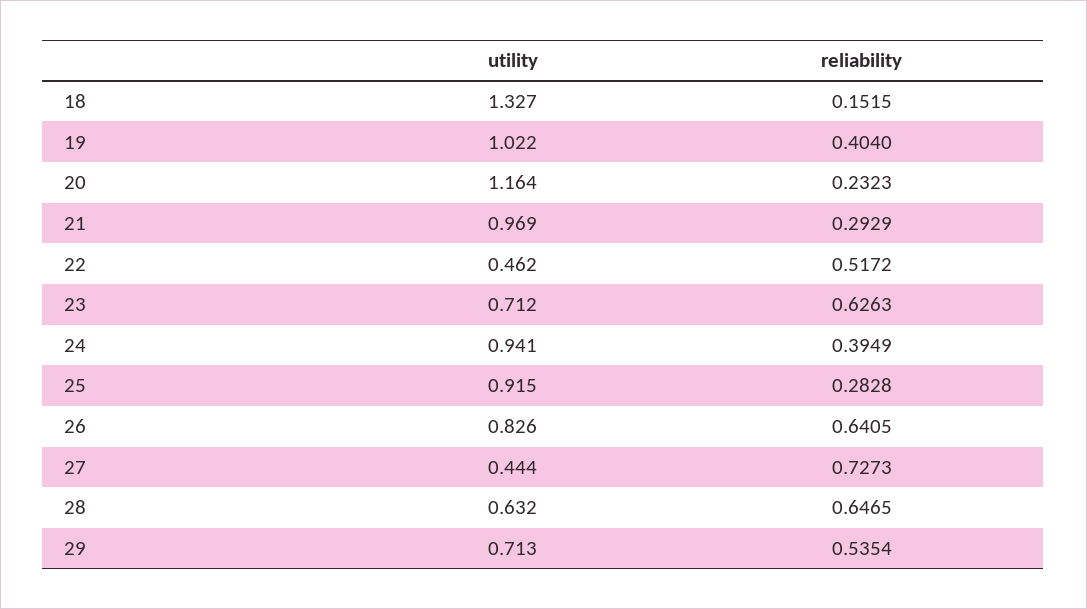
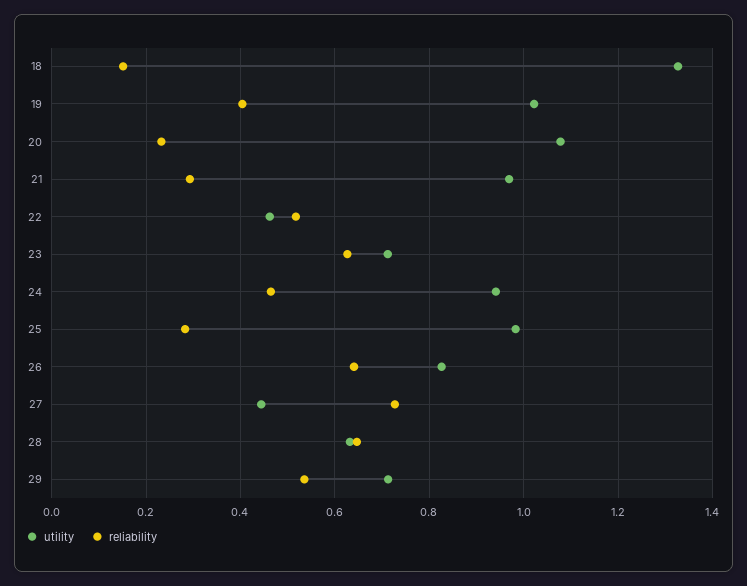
  {
    "utility": {
      "18": 1.327,
      "19": 1.022,
-     "20": 1.164,
+     "20": 1.08,
      "21": 0.969,
      "22": 0.462,
      "23": 0.712,
      "24": 0.941,
-     "25": 0.915,
+     "25": 0.98,
      "26": 0.826,
      "27": 0.444,
      "28": 0.632,
      "29": 0.713
    },
    "reliability": {
      "18": 0.1515,
      "19": 0.404,
      "20": 0.2323,
      "21": 0.2929,
      "22": 0.5172,
      "23": 0.6263,
-     "24": 0.3949,
+     "24": 0.46,
      "25": 0.2828,
      "26": 0.6405,
      "27": 0.7273,
      "28": 0.6465,
      "29": 0.5354
    }
  }

